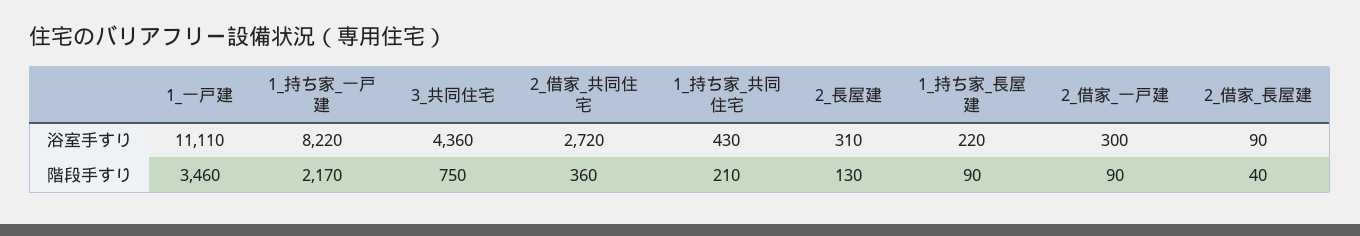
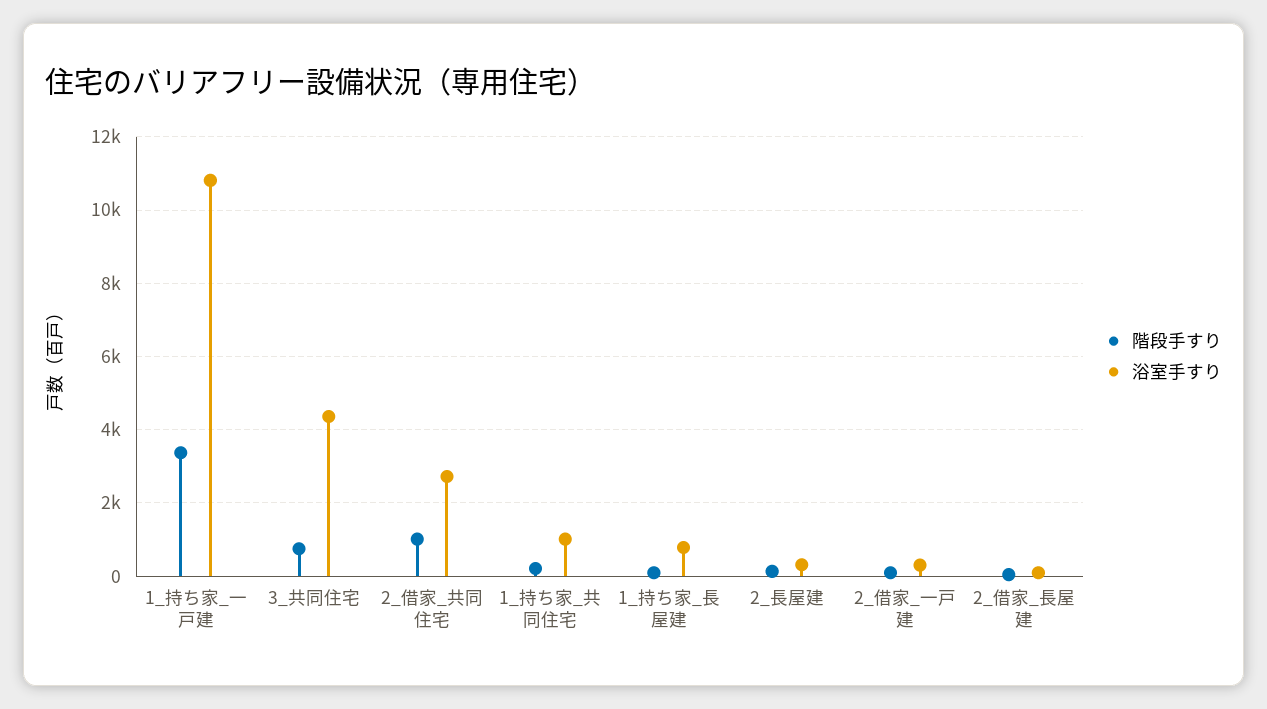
  {
    "浴室手すり": {
-     "1_一戸建": 11110,
-     "1_持ち家_一戸建": 8220,
+     "1_持ち家_一戸建": 10800,
      "3_共同住宅": 4360,
      "2_借家_共同住宅": 2720,
-     "1_持ち家_共同住宅": 430,
+     "1_持ち家_共同住宅": 1000,
      "2_長屋建": 310,
-     "1_持ち家_長屋建": 220,
+     "1_持ち家_長屋建": 800,
      "2_借家_一戸建": 300,
      "2_借家_長屋建": 90
    },
    "階段手すり": {
-     "1_一戸建": 3460,
-     "1_持ち家_一戸建": 2170,
+     "1_持ち家_一戸建": 3400,
      "3_共同住宅": 750,
-     "2_借家_共同住宅": 360,
+     "2_借家_共同住宅": 1000,
      "1_持ち家_共同住宅": 210,
      "2_長屋建": 130,
      "1_持ち家_長屋建": 90,
      "2_借家_一戸建": 90,
      "2_借家_長屋建": 40
    }
  }

